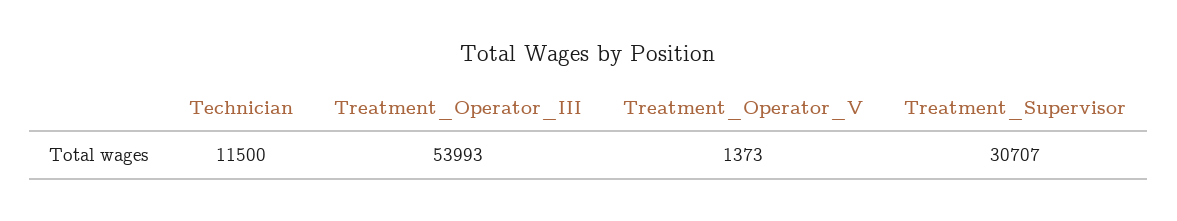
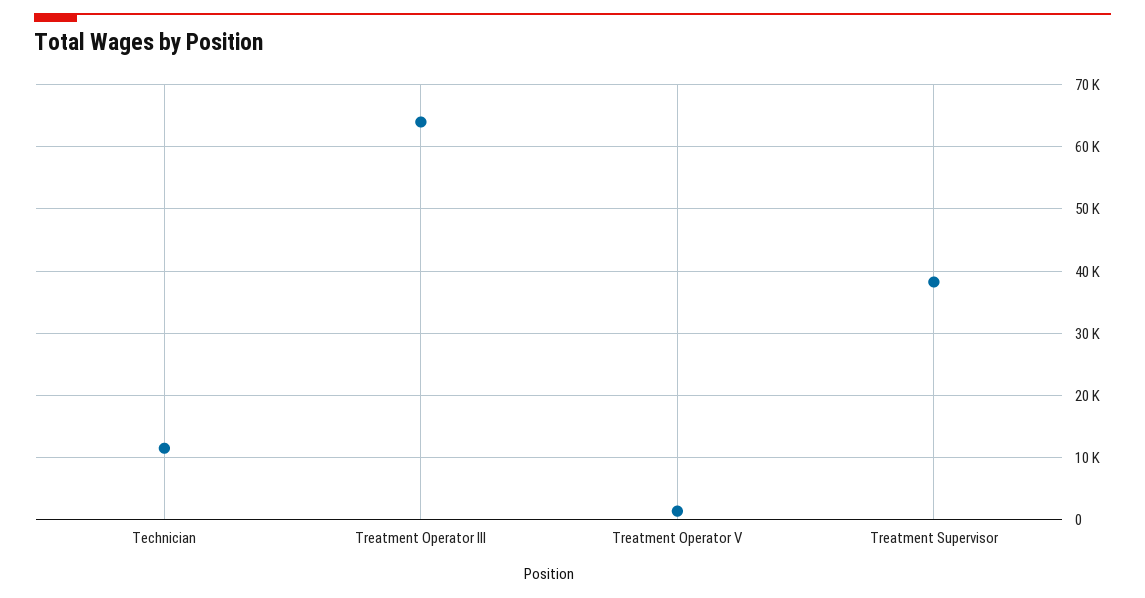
  {
    "Technician": 11500,
-   "Treatment_Operator_III": 53993,
+   "Treatment_Operator_III": 64000,
    "Treatment_Operator_V": 1373,
-   "Treatment_Supervisor": 30707
+   "Treatment_Supervisor": 38000
  }

